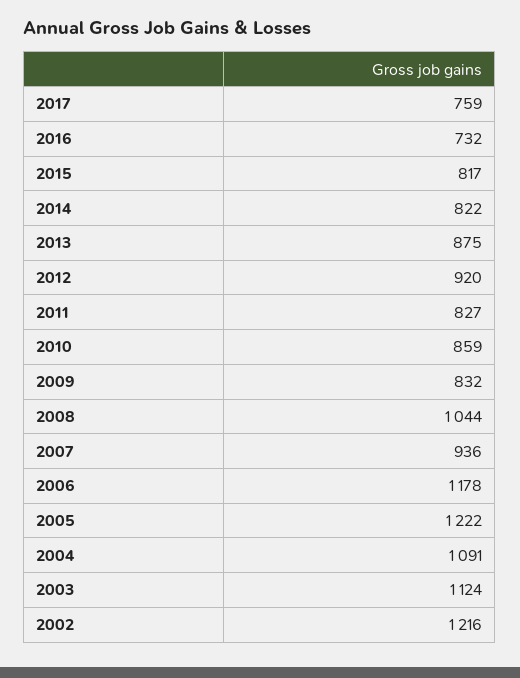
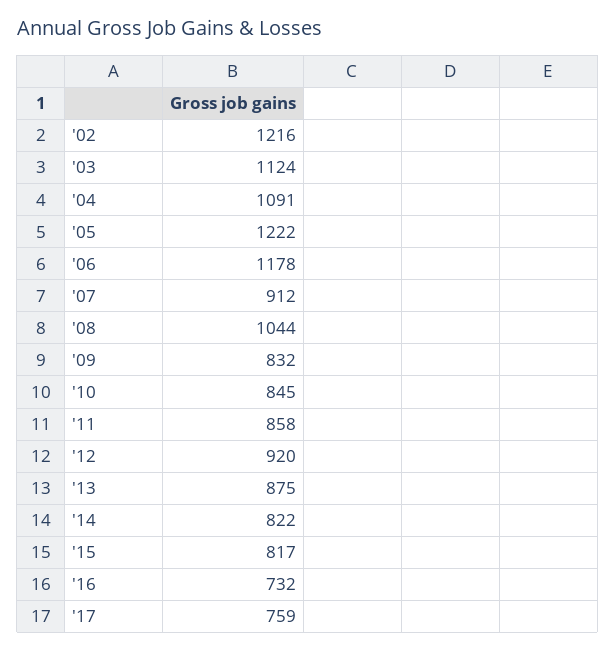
  {
    "2017": 759,
    "2016": 732,
    "2015": 817,
    "2014": 822,
    "2013": 875,
    "2012": 920,
-   "2011": 827,
+   "2011": 858,
-   "2010": 859,
+   "2010": 845,
    "2009": 832,
    "2008": 1044,
-   "2007": 936,
+   "2007": 912,
    "2006": 1178,
    "2005": 1222,
    "2004": 1091,
    "2003": 1124,
    "2002": 1216
  }

